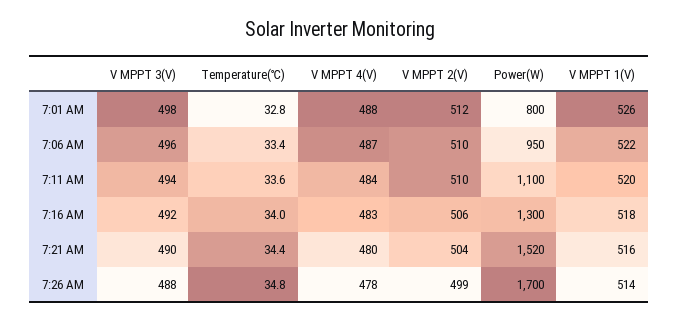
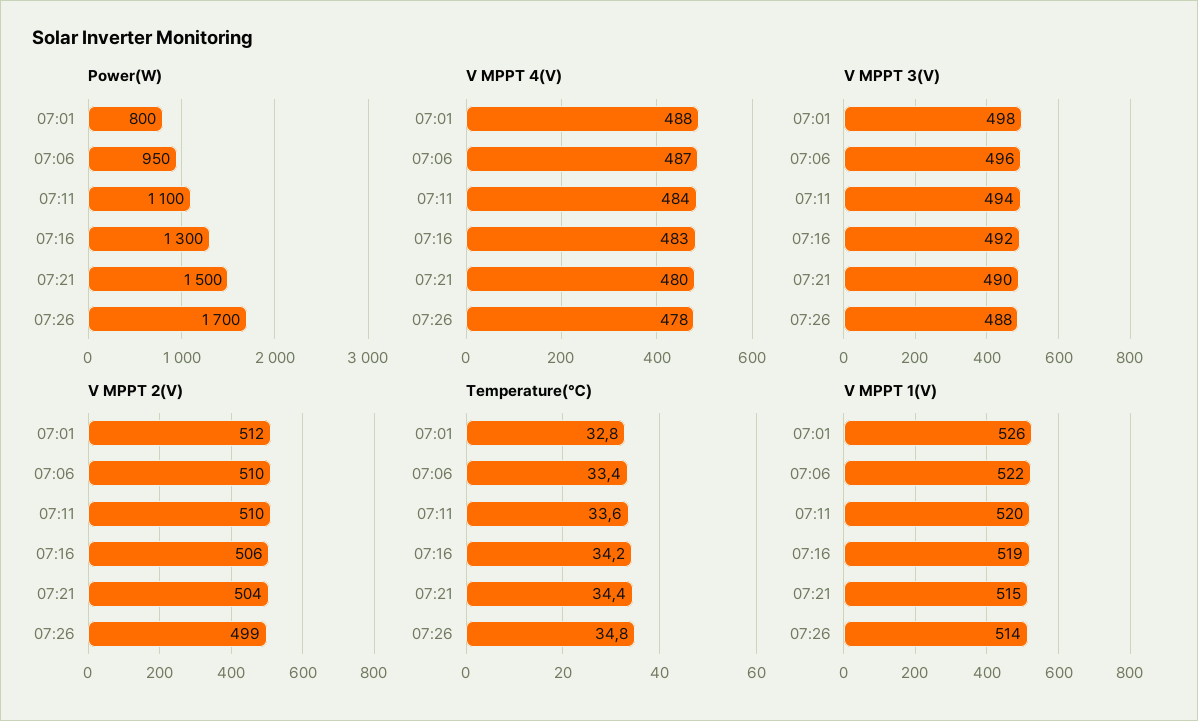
  {
    "V MPPT 3(V)": {
      "7:01 AM": 498,
      "7:06 AM": 496,
      "7:11 AM": 494,
      "7:16 AM": 492,
      "7:21 AM": 490,
      "7:26 AM": 488
    },
    "Temperature(℃)": {
      "7:01 AM": 32.8,
      "7:06 AM": 33.4,
      "7:11 AM": 33.6,
-     "7:16 AM": 34,
+     "7:16 AM": 34.2,
      "7:21 AM": 34.4,
      "7:26 AM": 34.8
    },
    "V MPPT 4(V)": {
      "7:01 AM": 488,
      "7:06 AM": 487,
      "7:11 AM": 484,
      "7:16 AM": 483,
      "7:21 AM": 480,
      "7:26 AM": 478
    },
    "V MPPT 2(V)": {
      "7:01 AM": 512,
      "7:06 AM": 510,
      "7:11 AM": 510,
      "7:16 AM": 506,
      "7:21 AM": 504,
      "7:26 AM": 499
    },
    "Power(W)": {
      "7:01 AM": 800,
      "7:06 AM": 950,
      "7:11 AM": 1100,
      "7:16 AM": 1300,
-     "7:21 AM": 1520,
+     "7:21 AM": 1500,
      "7:26 AM": 1700
    },
    "V MPPT 1(V)": {
      "7:01 AM": 526,
      "7:06 AM": 522,
      "7:11 AM": 520,
-     "7:16 AM": 518,
+     "7:16 AM": 519,
-     "7:21 AM": 516,
+     "7:21 AM": 515,
      "7:26 AM": 514
    }
  }

